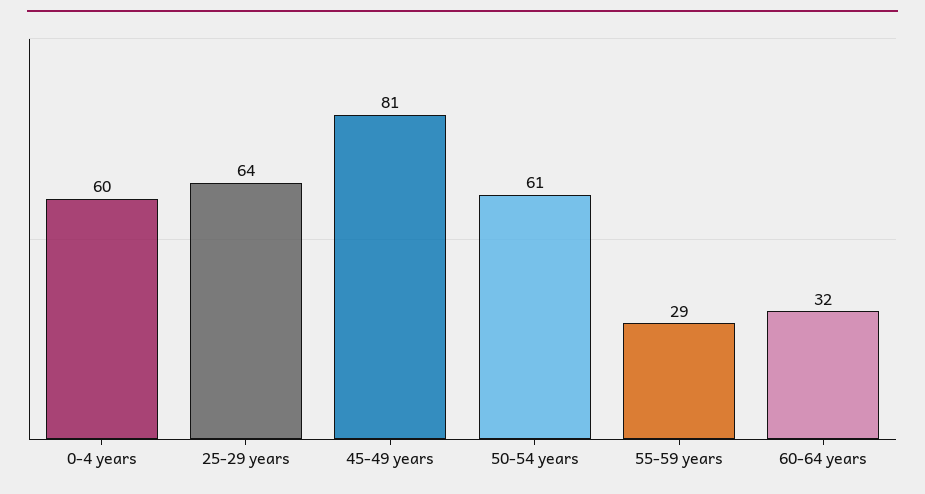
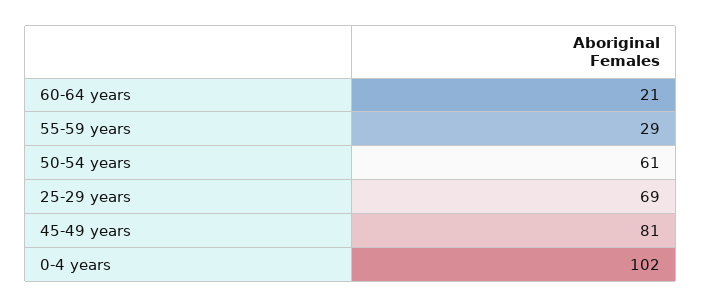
  {
-   "0-4 years": 60,
+   "0-4 years": 102,
-   "25-29 years": 64,
+   "25-29 years": 69,
    "45-49 years": 81,
    "50-54 years": 61,
    "55-59 years": 29,
-   "60-64 years": 32
+   "60-64 years": 21
  }

